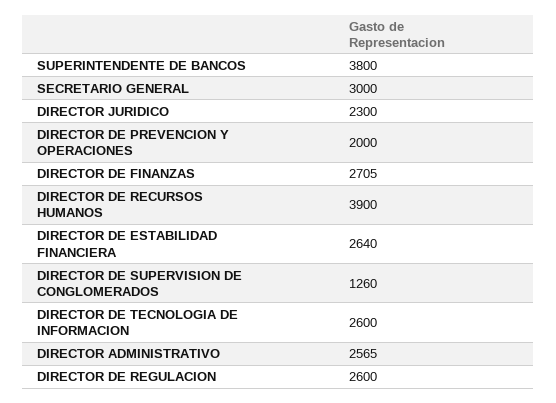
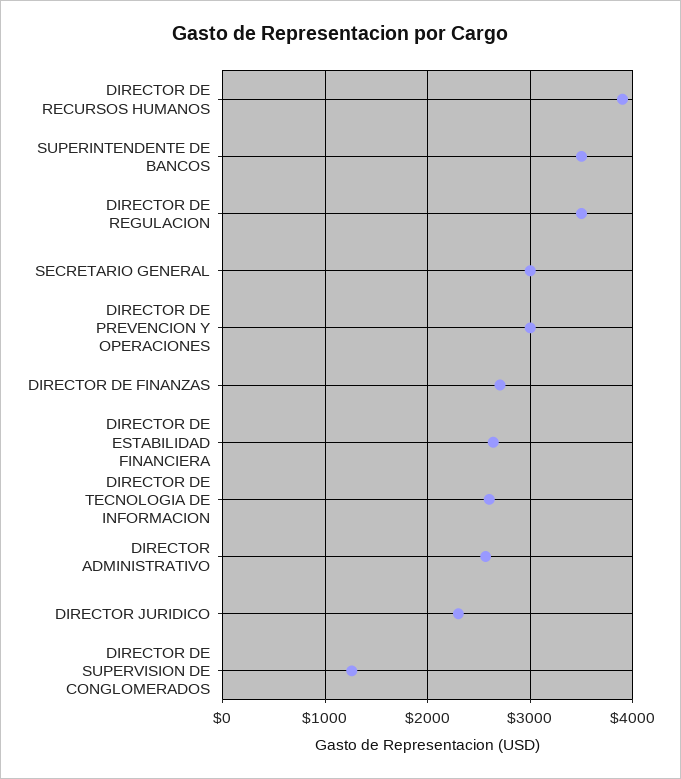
  {
-   "SUPERINTENDENTE DE BANCOS": 3800,
+   "SUPERINTENDENTE DE BANCOS": 3500,
    "SECRETARIO GENERAL": 3000,
    "DIRECTOR JURIDICO": 2300,
-   "DIRECTOR DE PREVENCION Y OPERACIONES": 2000,
+   "DIRECTOR DE PREVENCION Y OPERACIONES": 3000,
    "DIRECTOR DE FINANZAS": 2705,
    "DIRECTOR DE RECURSOS HUMANOS": 3900,
    "DIRECTOR DE ESTABILIDAD FINANCIERA": 2640,
    "DIRECTOR DE SUPERVISION DE CONGLOMERADOS": 1260,
    "DIRECTOR DE TECNOLOGIA DE INFORMACION": 2600,
    "DIRECTOR ADMINISTRATIVO": 2565,
-   "DIRECTOR DE REGULACION": 2600
+   "DIRECTOR DE REGULACION": 3500
  }

